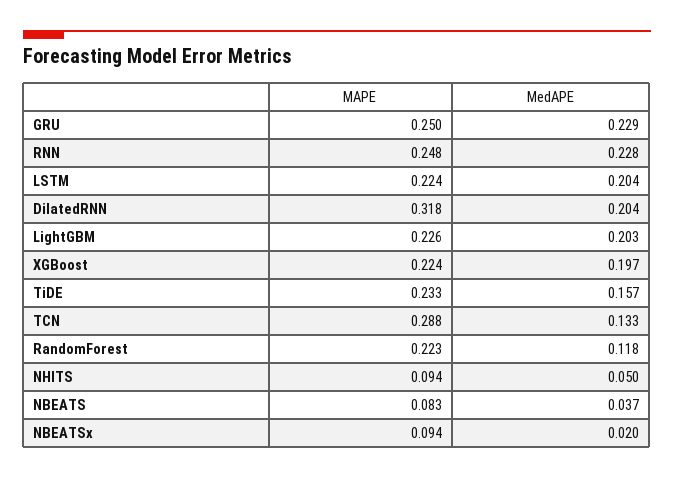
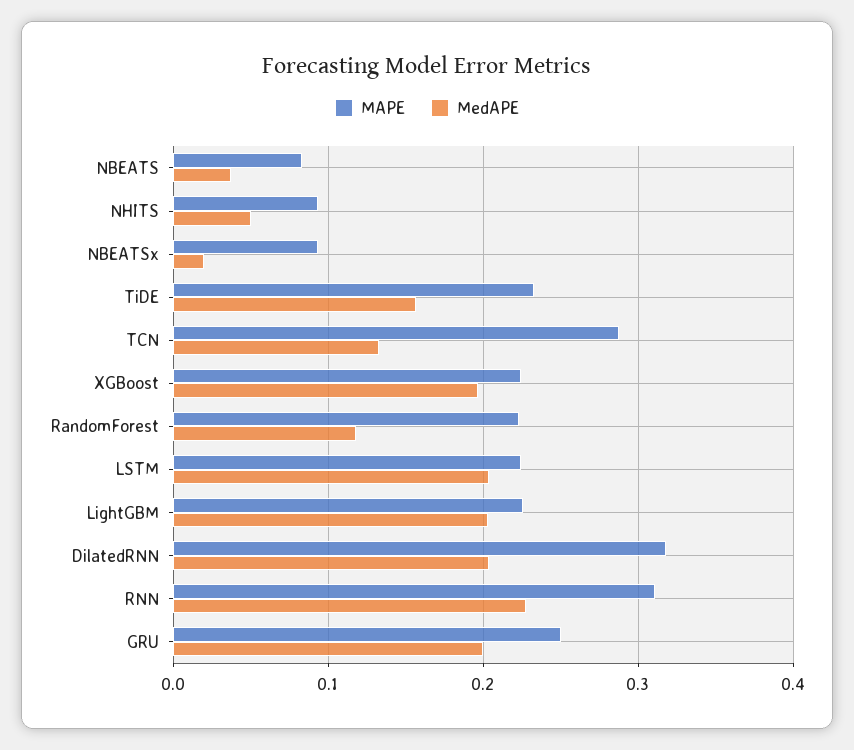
  {
    "MAPE": {
      "GRU": 0.25,
-     "RNN": 0.248,
+     "RNN": 0.31,
      "LSTM": 0.224,
      "DilatedRNN": 0.318,
      "LightGBM": 0.226,
      "XGBoost": 0.224,
      "TiDE": 0.233,
      "TCN": 0.288,
      "RandomForest": 0.223,
      "NHITS": 0.094,
      "NBEATS": 0.083,
      "NBEATSx": 0.094
    },
    "MedAPE": {
-     "GRU": 0.229,
+     "GRU": 0.2,
      "RNN": 0.228,
      "LSTM": 0.204,
      "DilatedRNN": 0.204,
      "LightGBM": 0.203,
      "XGBoost": 0.197,
      "TiDE": 0.157,
      "TCN": 0.133,
      "RandomForest": 0.118,
      "NHITS": 0.05,
      "NBEATS": 0.037,
      "NBEATSx": 0.02
    }
  }

